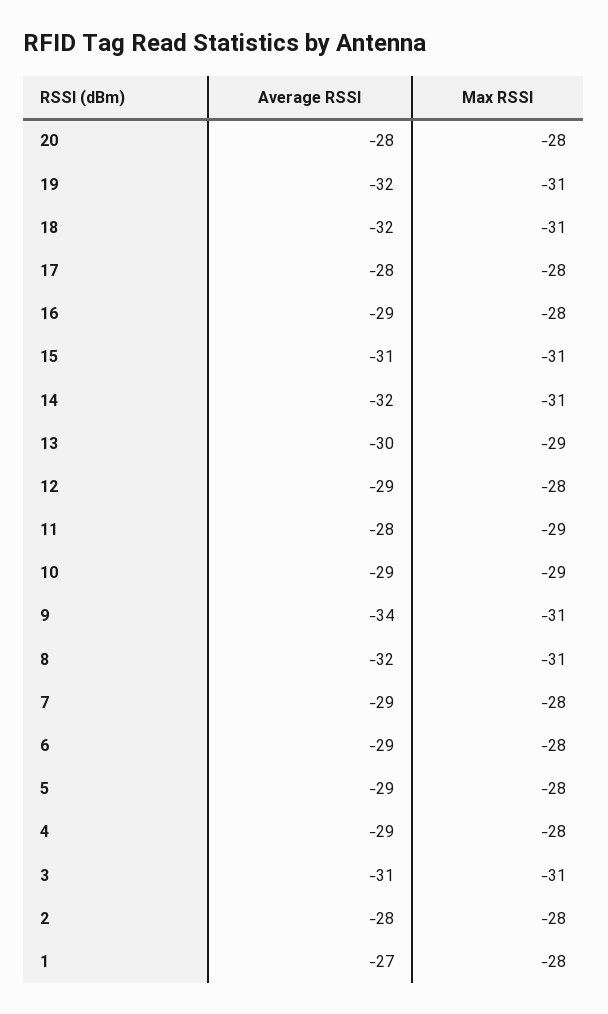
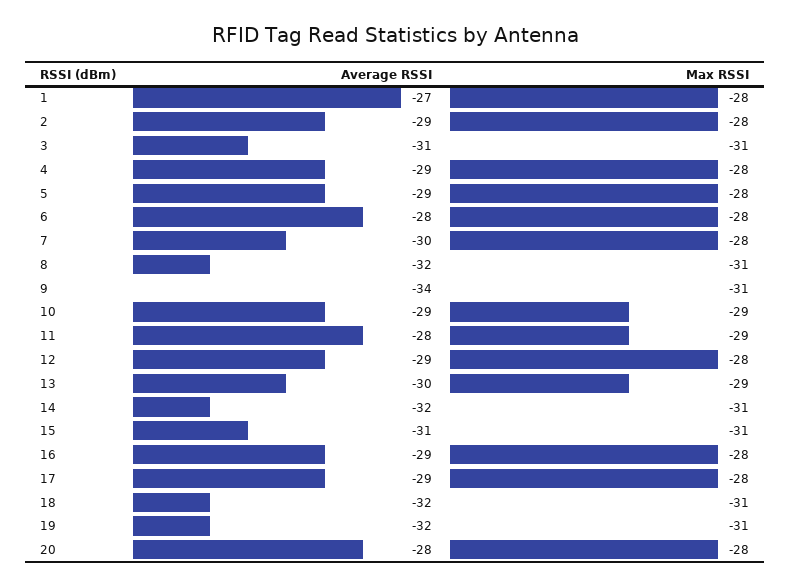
  {
    "Average RSSI": {
      "20": -28,
      "19": -32,
      "18": -32,
-     "17": -28,
+     "17": -29,
      "16": -29,
      "15": -31,
      "14": -32,
      "13": -30,
      "12": -29,
      "11": -28,
      "10": -29,
      "9": -34,
      "8": -32,
-     "7": -29,
+     "7": -30,
-     "6": -29,
+     "6": -28,
      "5": -29,
      "4": -29,
      "3": -31,
-     "2": -28,
+     "2": -29,
      "1": -27
    },
    "Max RSSI": {
      "20": -28,
      "19": -31,
      "18": -31,
      "17": -28,
      "16": -28,
      "15": -31,
      "14": -31,
      "13": -29,
      "12": -28,
      "11": -29,
      "10": -29,
      "9": -31,
      "8": -31,
      "7": -28,
      "6": -28,
      "5": -28,
      "4": -28,
      "3": -31,
      "2": -28,
      "1": -28
    }
  }

